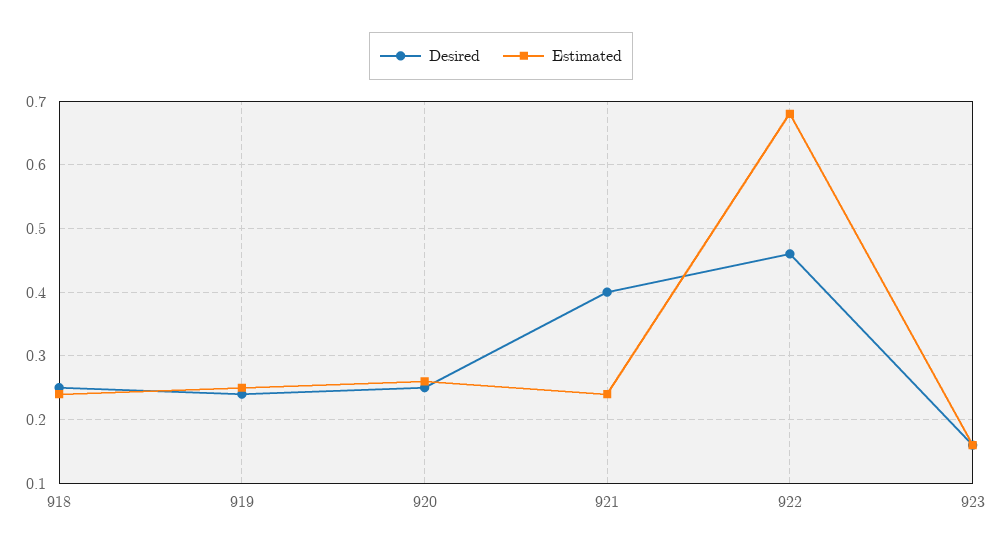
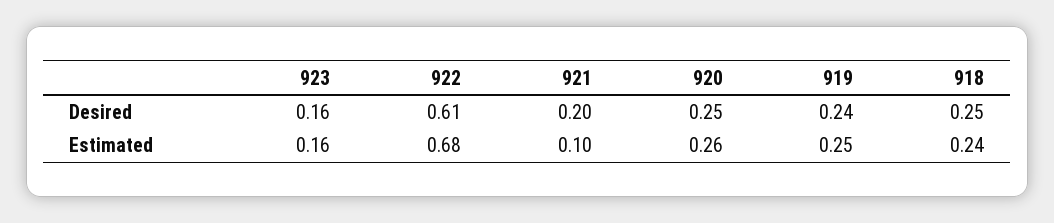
  {
    "Desired": {
      "918": 0.25,
      "919": 0.24,
      "920": 0.25,
-     "921": 0.4,
+     "921": 0.2,
-     "922": 0.46,
+     "922": 0.61,
      "923": 0.16
    },
    "Estimated": {
      "918": 0.24,
      "919": 0.25,
      "920": 0.26,
-     "921": 0.24,
+     "921": 0.1,
      "922": 0.68,
      "923": 0.16
    }
  }

